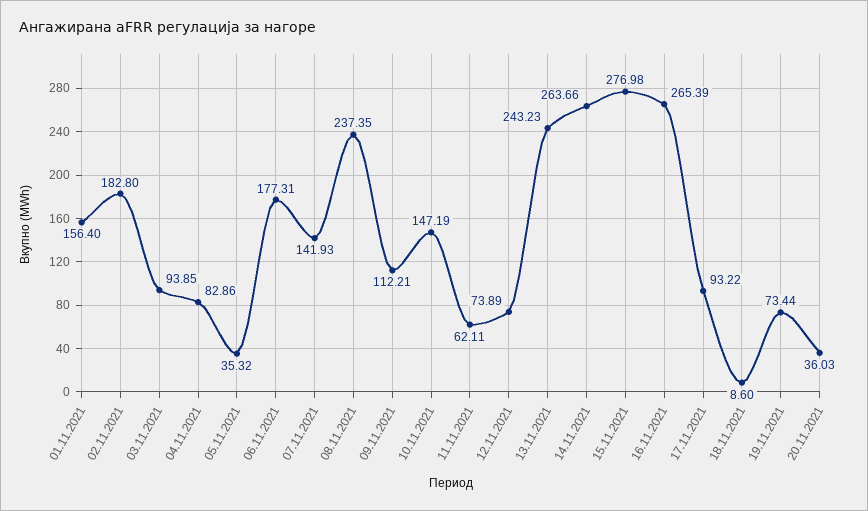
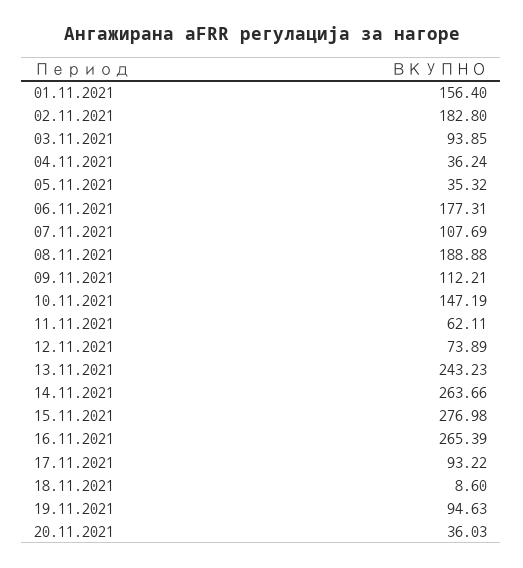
  {
    "01.11.2021": 156.4,
    "02.11.2021": 182.8,
    "03.11.2021": 93.85,
-   "04.11.2021": 82.86,
+   "04.11.2021": 36.24,
    "05.11.2021": 35.32,
    "06.11.2021": 177.31,
-   "07.11.2021": 141.93,
+   "07.11.2021": 107.69,
-   "08.11.2021": 237.35,
+   "08.11.2021": 188.88,
    "09.11.2021": 112.21,
    "10.11.2021": 147.19,
    "11.11.2021": 62.11,
    "12.11.2021": 73.89,
    "13.11.2021": 243.23,
    "14.11.2021": 263.66,
    "15.11.2021": 276.98,
    "16.11.2021": 265.39,
    "17.11.2021": 93.22,
    "18.11.2021": 8.6,
-   "19.11.2021": 73.44,
+   "19.11.2021": 94.63,
    "20.11.2021": 36.03
  }

